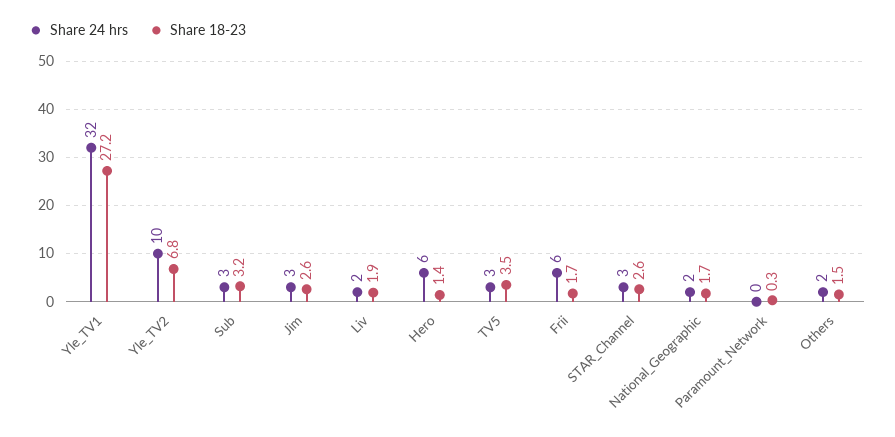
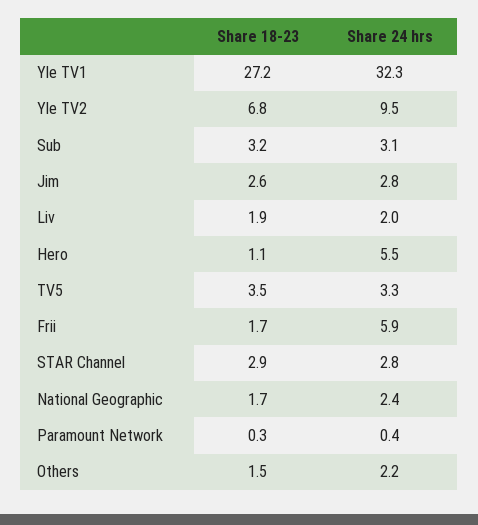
  {
    "Share 24 hrs": {
      "Yle_TV1": 32.3,
      "Yle_TV2": 9.5,
      "Sub": 3.1,
      "Jim": 2.8,
      "Liv": 2,
      "Hero": 5.5,
      "TV5": 3.3,
      "Frii": 5.9,
      "STAR_Channel": 2.8,
      "National_Geographic": 2.4,
      "Paramount_Network": 0.4,
      "Others": 2.2
    },
    "Share 18-23": {
      "Yle_TV1": 27.2,
      "Yle_TV2": 6.8,
      "Sub": 3.2,
      "Jim": 2.6,
      "Liv": 1.9,
-     "Hero": 1.4,
+     "Hero": 1.1,
      "TV5": 3.5,
      "Frii": 1.7,
-     "STAR_Channel": 2.6,
+     "STAR_Channel": 2.9,
      "National_Geographic": 1.7,
      "Paramount_Network": 0.3,
      "Others": 1.5
    }
  }

